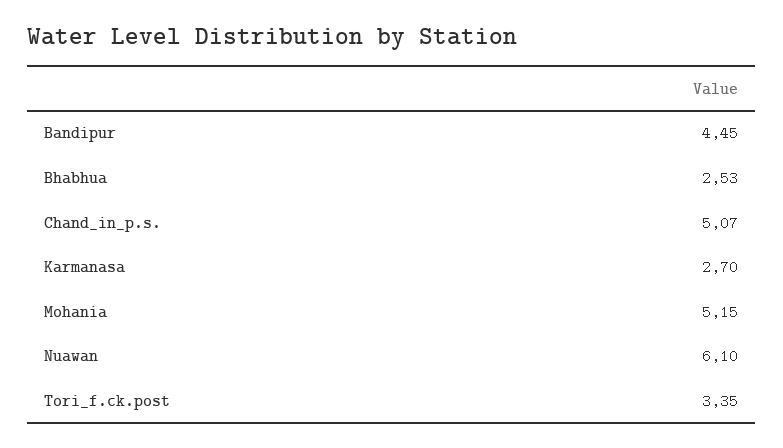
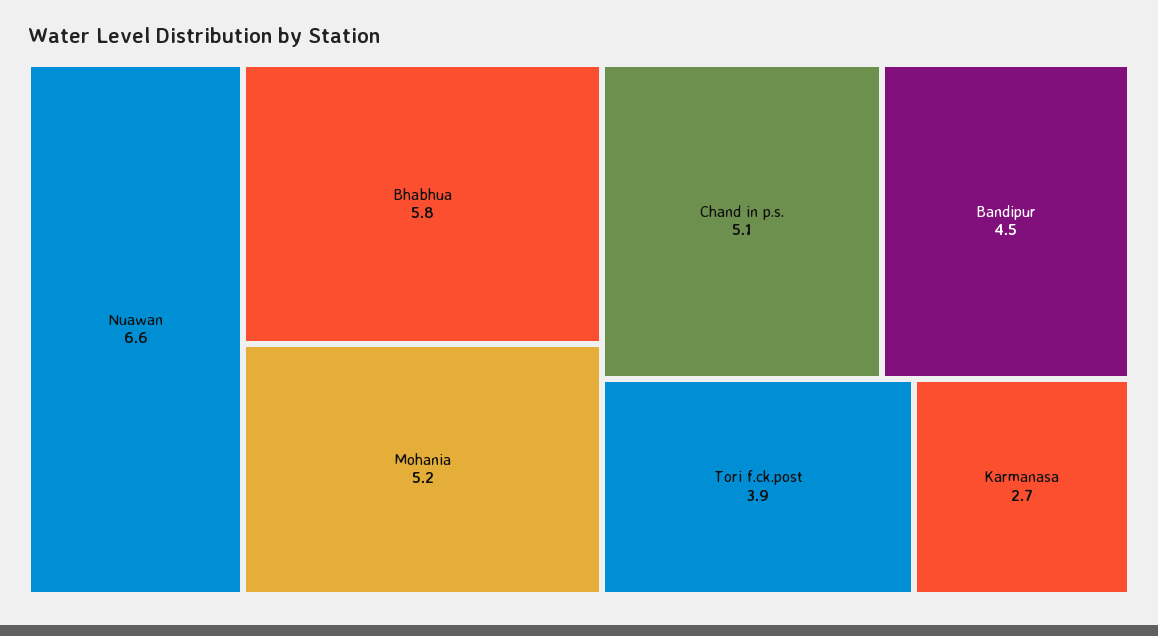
  {
    "Bandipur": 4.45,
-   "Bhabhua": 2.53,
+   "Bhabhua": 5.8,
    "Chand_in_p.s.": 5.07,
    "Karmanasa": 2.7,
    "Mohania": 5.15,
-   "Nuawan": 6.1,
+   "Nuawan": 6.6,
-   "Tori_f.ck.post": 3.35
+   "Tori_f.ck.post": 3.9
  }

